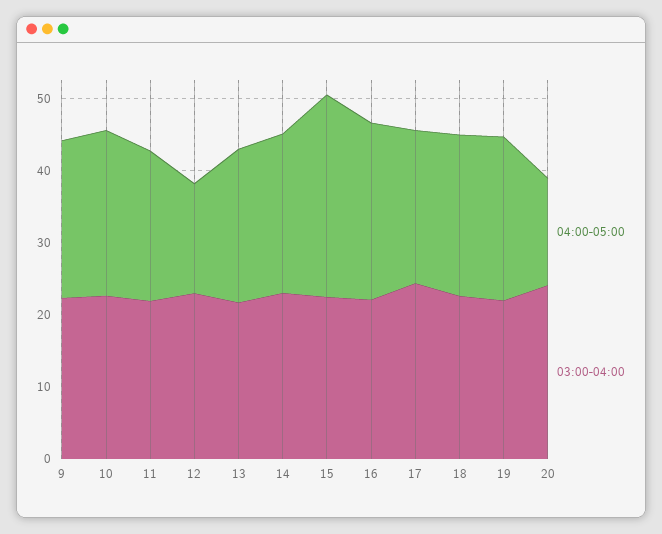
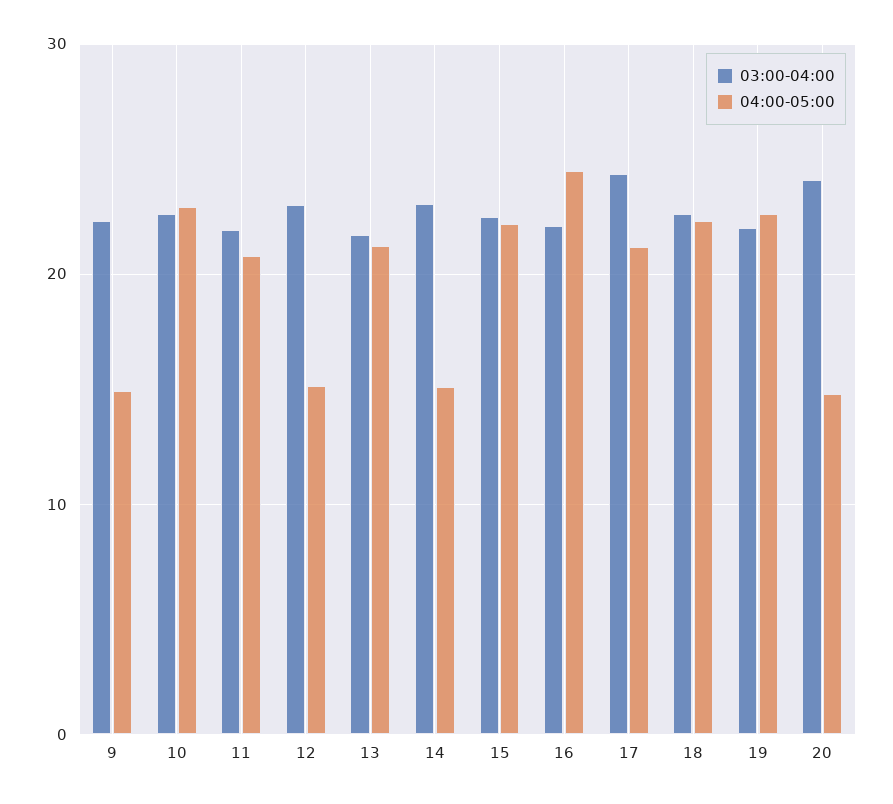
  {
    "04:00-05:00": {
-     "9": 22,
+     "9": 15,
      "10": 23,
      "11": 21,
      "12": 15,
      "13": 21,
-     "14": 22,
+     "14": 15,
-     "15": 28,
+     "15": 22,
      "16": 24,
      "17": 21,
      "18": 22,
      "19": 23,
      "20": 15
    },
    "03:00-04:00": {
      "9": 22,
      "10": 23,
      "11": 22,
      "12": 23,
      "13": 22,
      "14": 23,
      "15": 22,
      "16": 22,
      "17": 24,
      "18": 23,
      "19": 22,
      "20": 24
    }
  }

